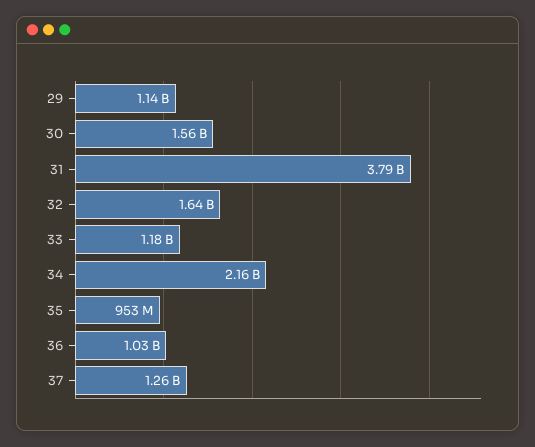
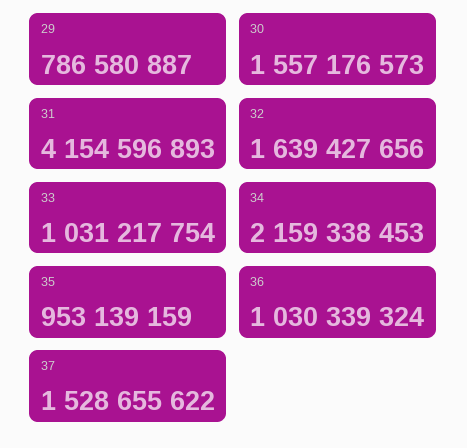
  {
-   "29": 1140000000,
+   "29": 786580887,
    "30": 1557176573,
-   "31": 3790000000,
+   "31": 4154596893,
    "32": 1639427656,
-   "33": 1180000000,
+   "33": 1031217754,
    "34": 2159338453,
    "35": 953139159,
    "36": 1030339324,
-   "37": 1260000000
+   "37": 1528655622
  }

